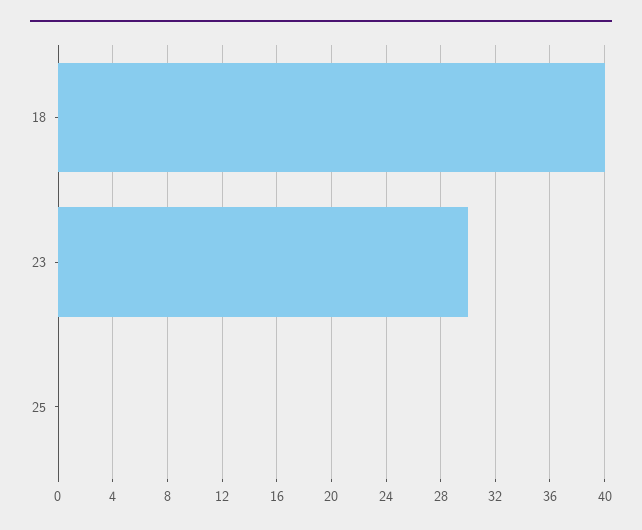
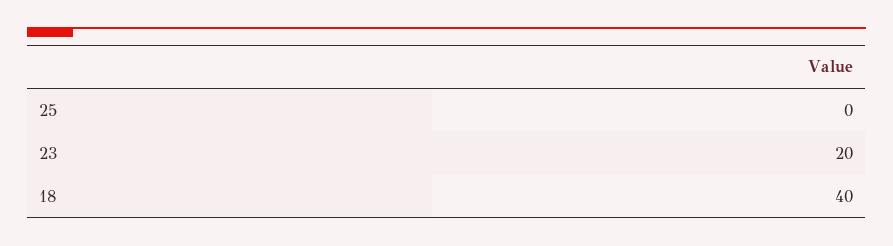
  {
    "18": 40,
-   "23": 30,
+   "23": 20,
    "25": 0
  }

